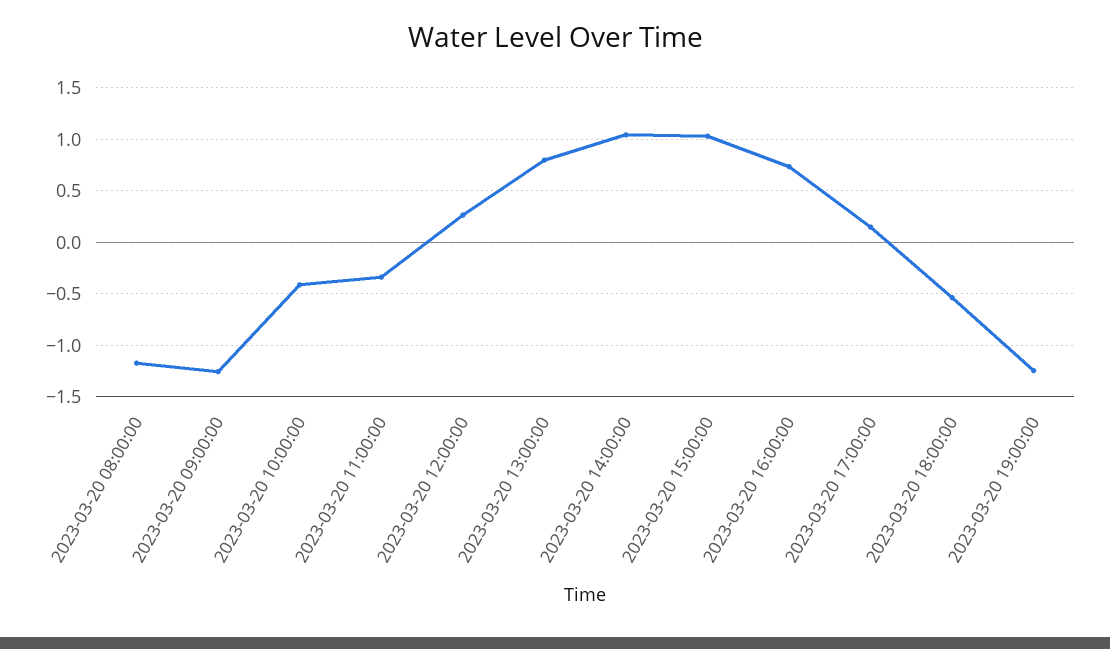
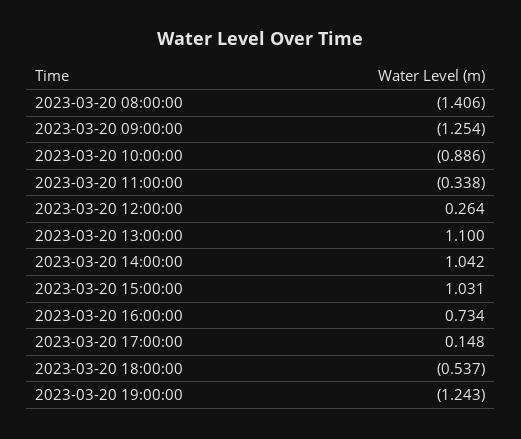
  {
-   "2023-03-20 08:00:00": -1.2,
+   "2023-03-20 08:00:00": -1.406,
    "2023-03-20 09:00:00": -1.254,
-   "2023-03-20 10:00:00": -0.4,
+   "2023-03-20 10:00:00": -0.886,
    "2023-03-20 11:00:00": -0.338,
    "2023-03-20 12:00:00": 0.264,
-   "2023-03-20 13:00:00": 0.8,
+   "2023-03-20 13:00:00": 1.1,
    "2023-03-20 14:00:00": 1.042,
    "2023-03-20 15:00:00": 1.031,
    "2023-03-20 16:00:00": 0.734,
    "2023-03-20 17:00:00": 0.148,
    "2023-03-20 18:00:00": -0.537,
    "2023-03-20 19:00:00": -1.243
  }

